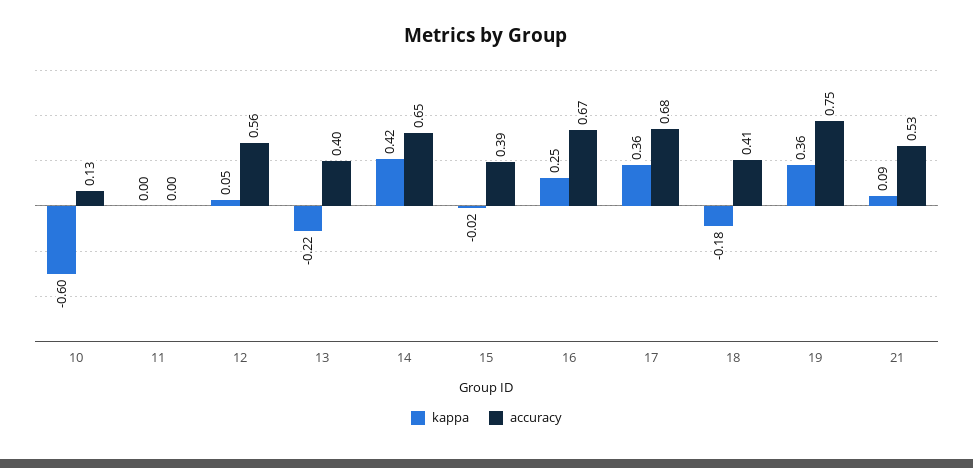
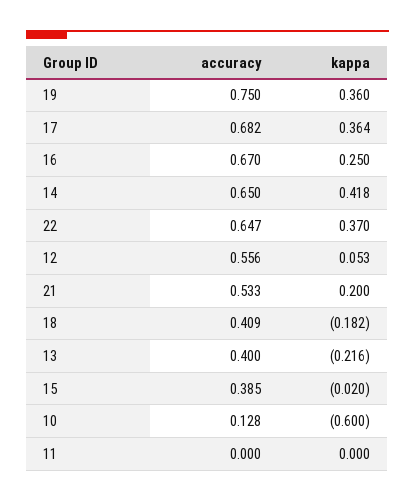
  {
    "kappa": {
      "10": -0.6,
      "11": 0,
      "12": 0.053,
      "13": -0.216,
      "14": 0.418,
      "15": -0.02,
      "16": 0.25,
      "17": 0.364,
      "18": -0.182,
      "19": 0.36,
-     "21": 0.09
+     "21": 0.2,
+     "22": 0.37
    },
    "accuracy": {
      "10": 0.128,
      "11": 0,
      "12": 0.556,
      "13": 0.4,
      "14": 0.65,
      "15": 0.385,
      "16": 0.67,
      "17": 0.682,
      "18": 0.409,
      "19": 0.75,
-     "21": 0.533
+     "21": 0.533,
+     "22": 0.647
    }
  }

